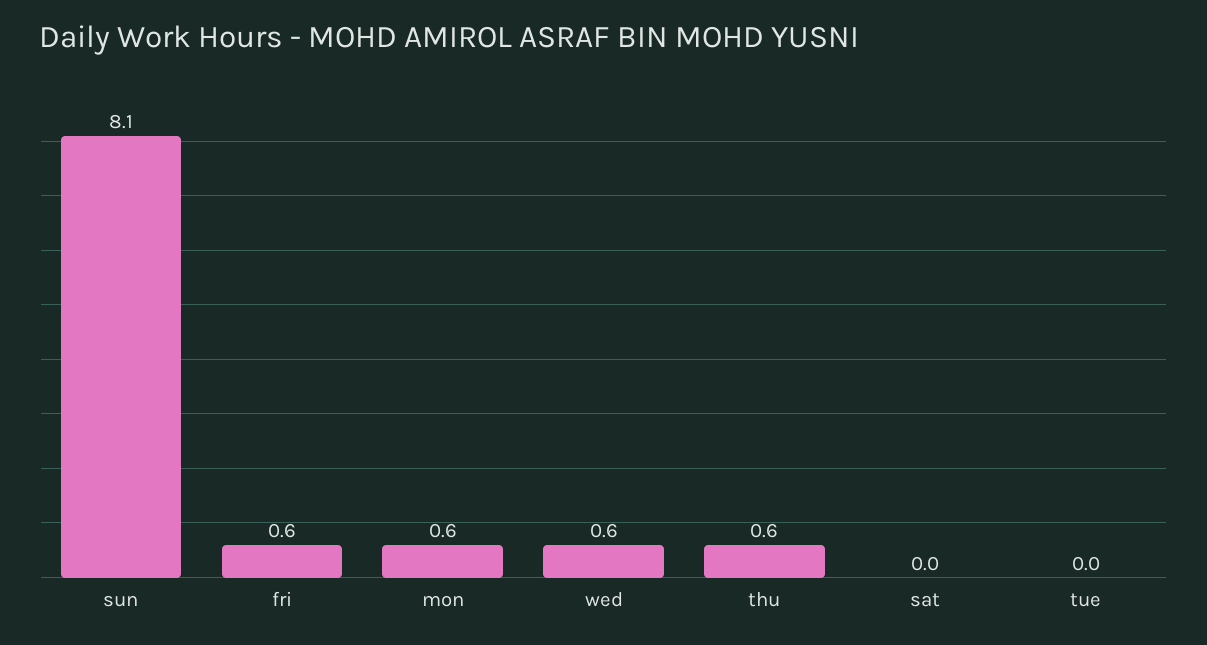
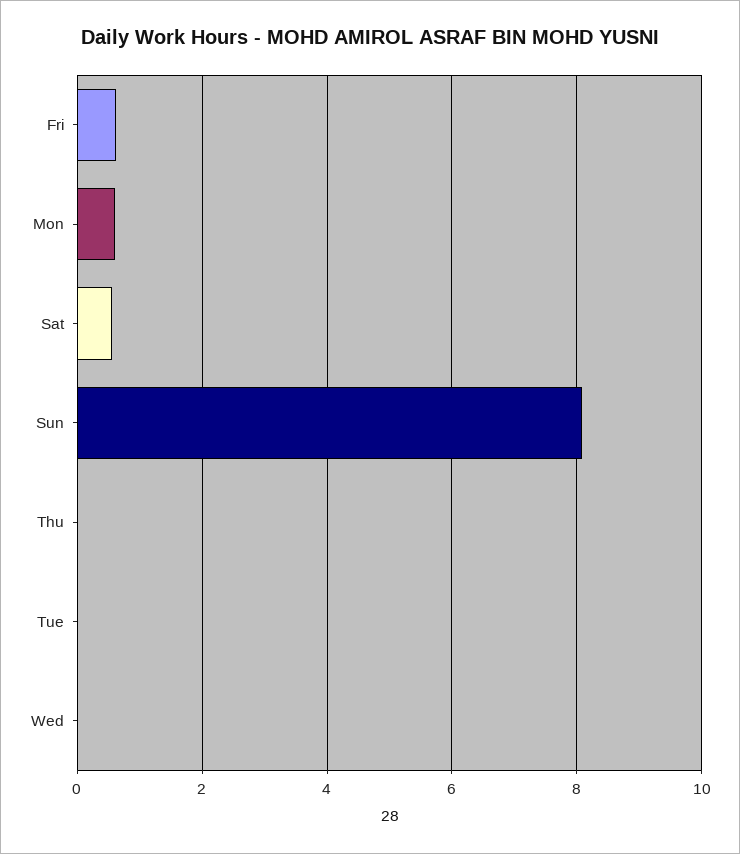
  {
    "sun": 8.1,
    "fri": 0.6,
    "mon": 0.6,
-   "wed": 0.6,
+   "wed": 0,
-   "thu": 0.6,
+   "thu": 0,
-   "sat": 0,
+   "sat": 0.6,
    "tue": 0
  }

